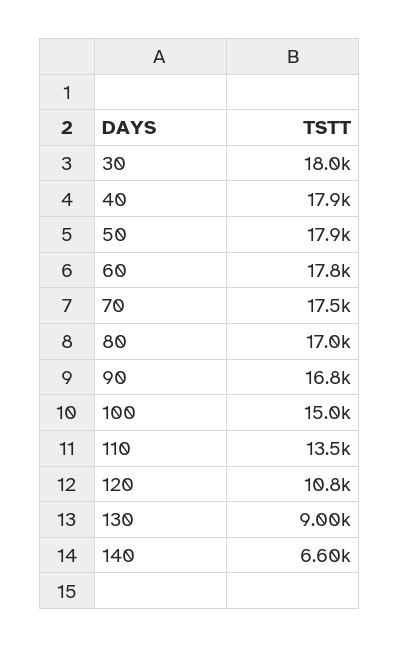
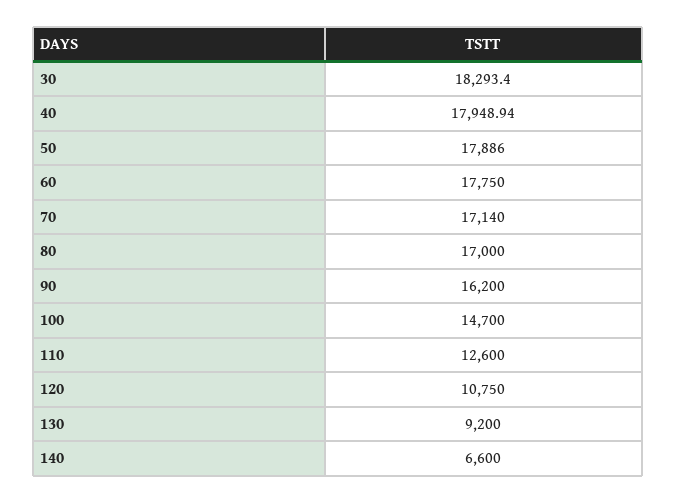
  {
-   "30": 18000,
+   "30": 18293.4,
    "40": 17948.94,
    "50": 17886,
    "60": 17750,
-   "70": 17500,
+   "70": 17140,
    "80": 17000,
-   "90": 16800,
+   "90": 16200,
-   "100": 15000,
+   "100": 14700,
-   "110": 13500,
+   "110": 12600,
    "120": 10750,
-   "130": 9000,
+   "130": 9200,
    "140": 6600
  }

